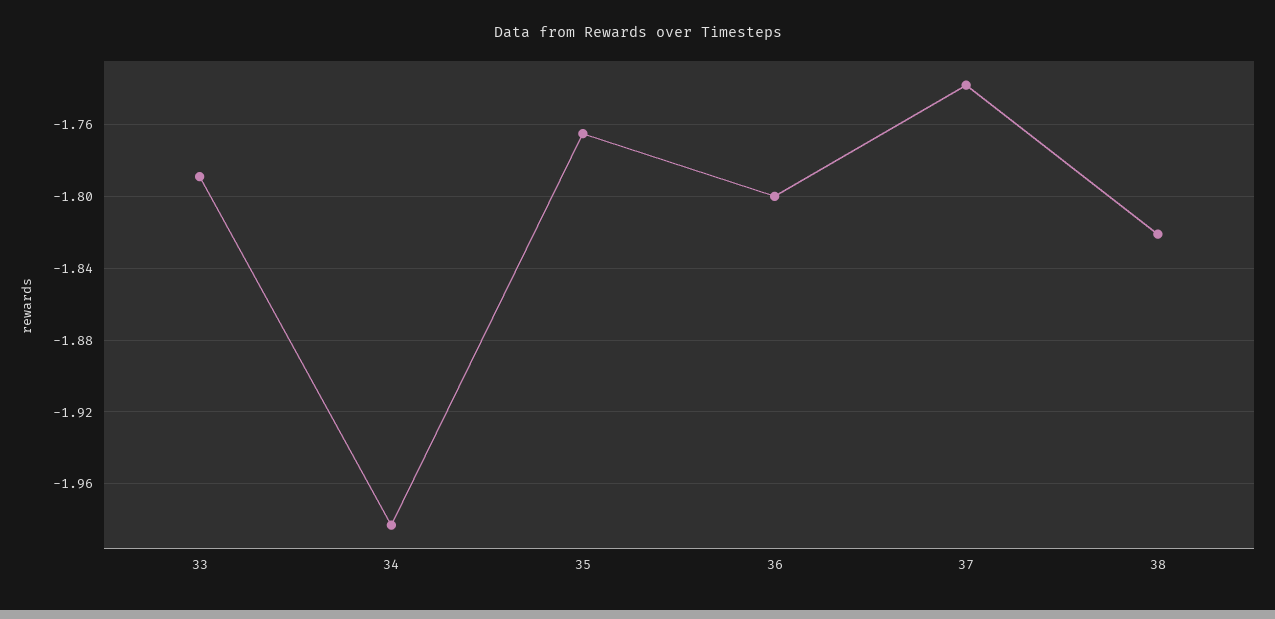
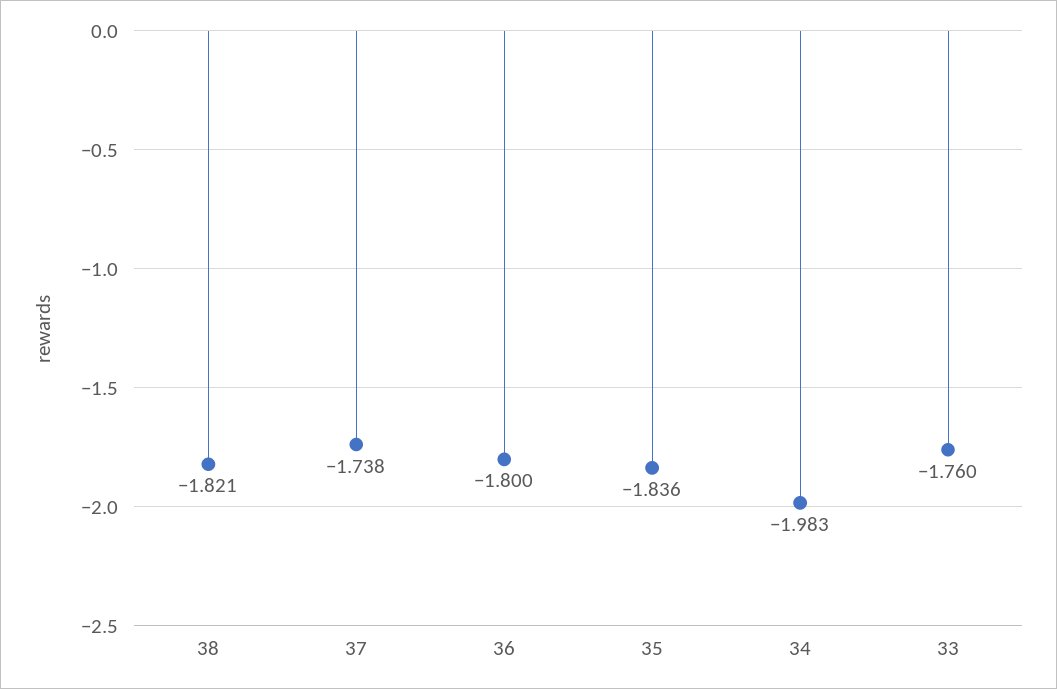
  {
-   "33": -1.79,
+   "33": -1.76,
    "34": -1.983,
-   "35": -1.765,
+   "35": -1.836,
    "36": -1.8,
    "37": -1.738,
    "38": -1.821
  }

